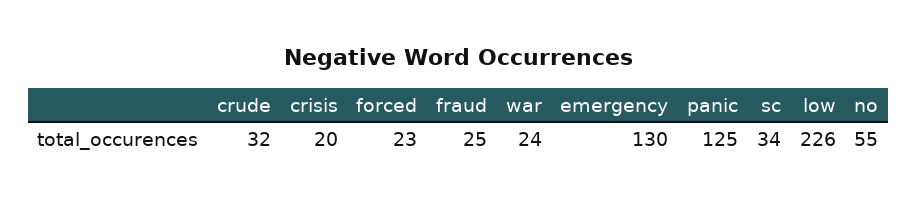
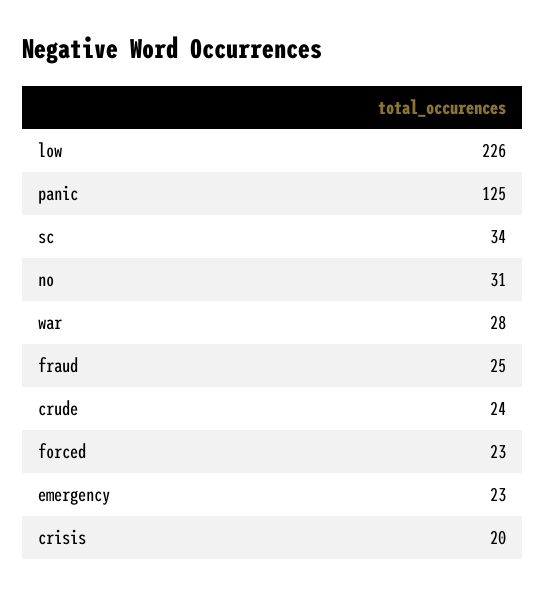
  {
-   "crude": 32,
+   "crude": 24,
    "crisis": 20,
    "forced": 23,
    "fraud": 25,
-   "war": 24,
+   "war": 28,
-   "emergency": 130,
+   "emergency": 23,
    "panic": 125,
    "sc": 34,
    "low": 226,
-   "no": 55
+   "no": 31
  }

